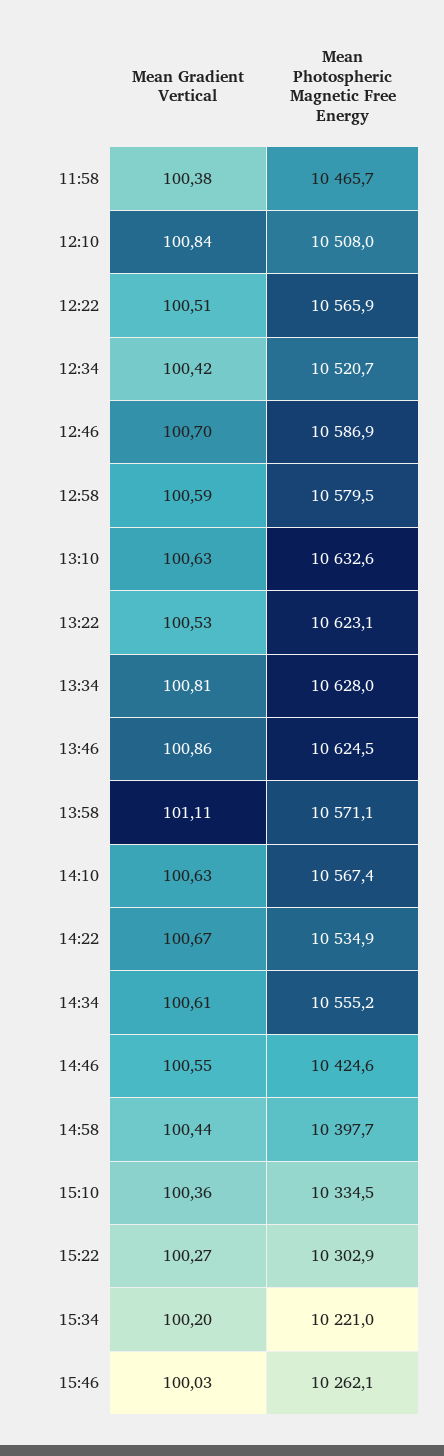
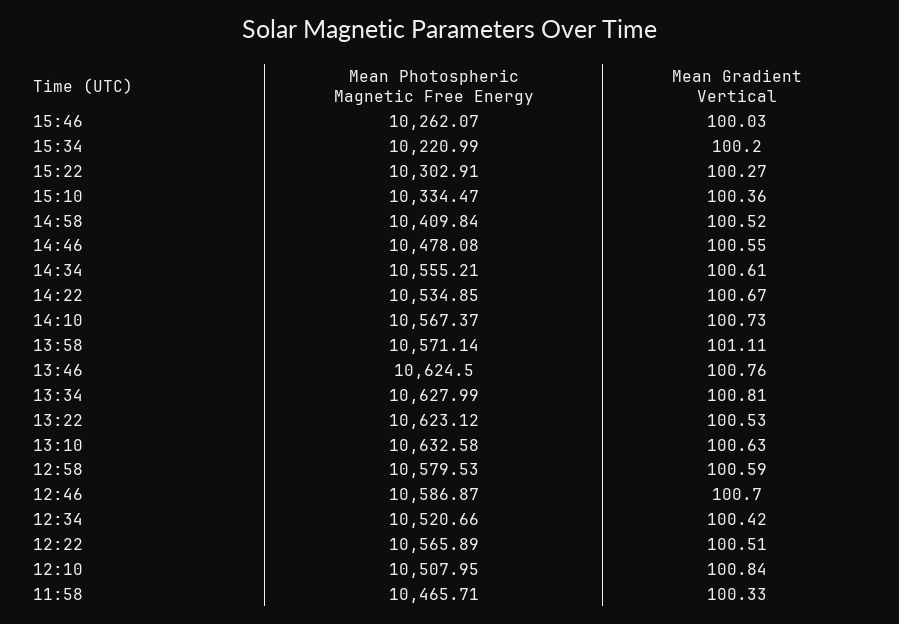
  {
    "Mean Gradient Vertical": {
-     "11:58": 100.38,
+     "11:58": 100.33,
      "12:10": 100.84,
      "12:22": 100.51,
      "12:34": 100.42,
      "12:46": 100.7,
      "12:58": 100.59,
      "13:10": 100.63,
      "13:22": 100.53,
      "13:34": 100.81,
-     "13:46": 100.86,
+     "13:46": 100.76,
      "13:58": 101.11,
-     "14:10": 100.63,
+     "14:10": 100.73,
      "14:22": 100.67,
      "14:34": 100.61,
      "14:46": 100.55,
-     "14:58": 100.44,
+     "14:58": 100.52,
      "15:10": 100.36,
      "15:22": 100.27,
      "15:34": 100.2,
      "15:46": 100.03
    },
    "Mean Photospheric Magnetic Free Energy": {
      "11:58": 10465.71,
      "12:10": 10507.95,
      "12:22": 10565.89,
      "12:34": 10520.66,
      "12:46": 10586.87,
      "12:58": 10579.53,
      "13:10": 10632.58,
      "13:22": 10623.12,
      "13:34": 10627.99,
      "13:46": 10624.5,
      "13:58": 10571.14,
      "14:10": 10567.37,
      "14:22": 10534.85,
      "14:34": 10555.21,
-     "14:46": 10424.6,
+     "14:46": 10478.08,
-     "14:58": 10397.7,
+     "14:58": 10409.84,
      "15:10": 10334.47,
      "15:22": 10302.91,
      "15:34": 10220.99,
      "15:46": 10262.07
    }
  }

